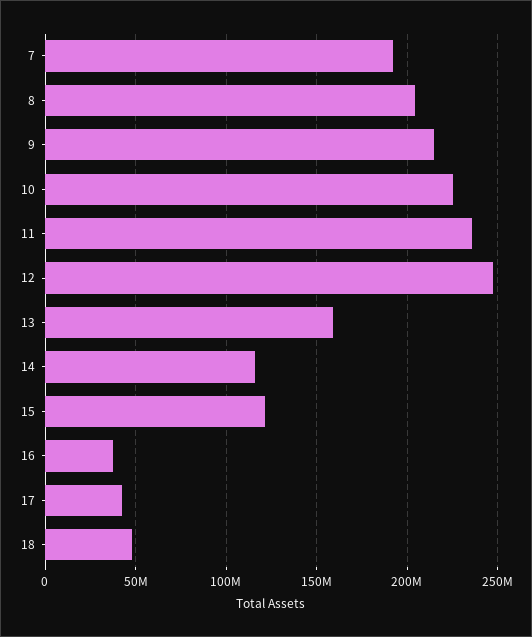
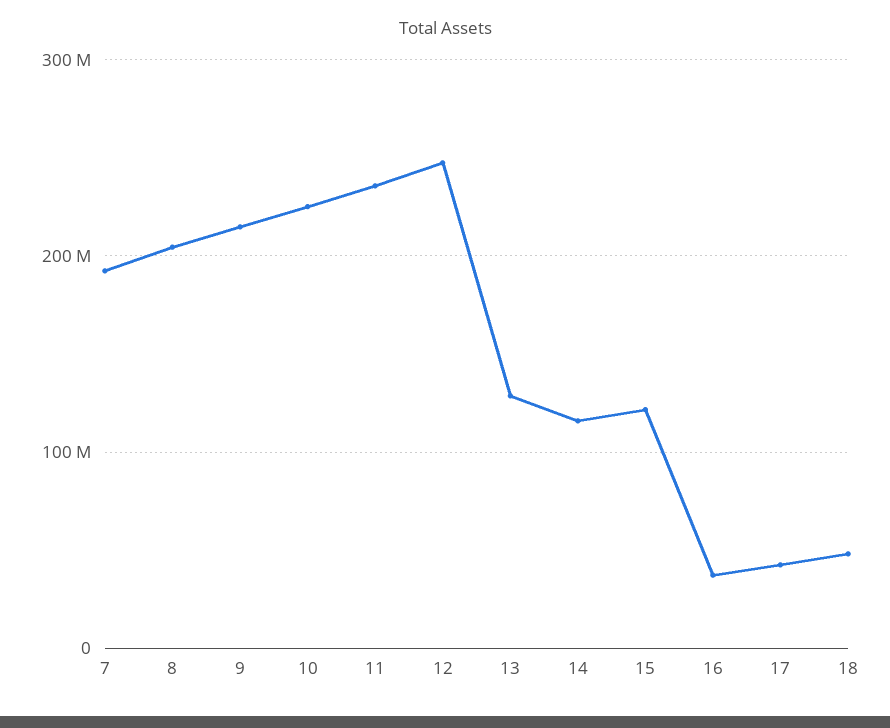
  {
    "7": 190000000,
    "8": 205000000,
    "9": 215000000,
    "10": 225000000,
    "11": 235000000,
    "12": 245000000,
-   "13": 160000000,
+   "13": 130000000,
    "14": 115000000,
    "15": 120000000,
    "16": 35000000,
    "17": 40000000,
    "18": 50000000
  }

